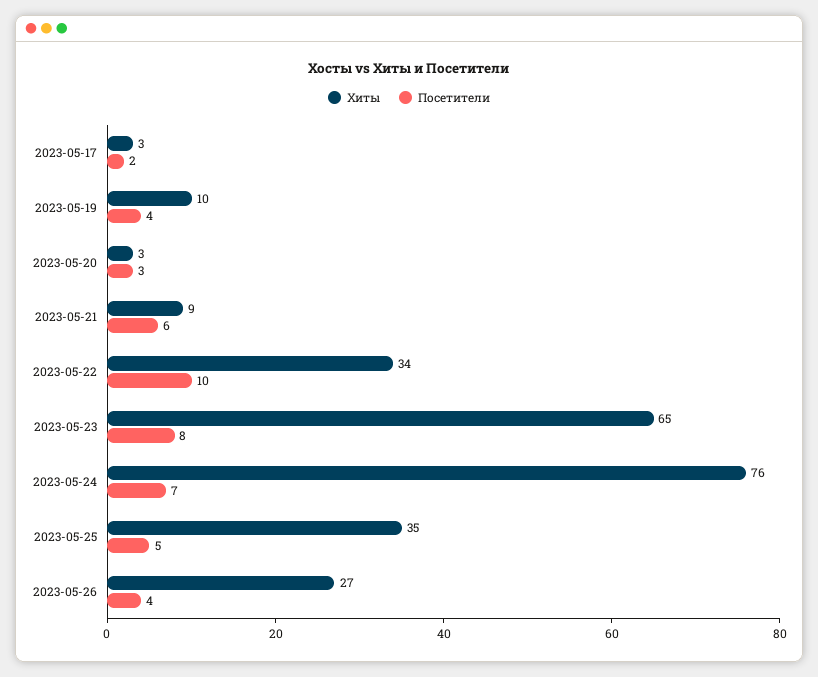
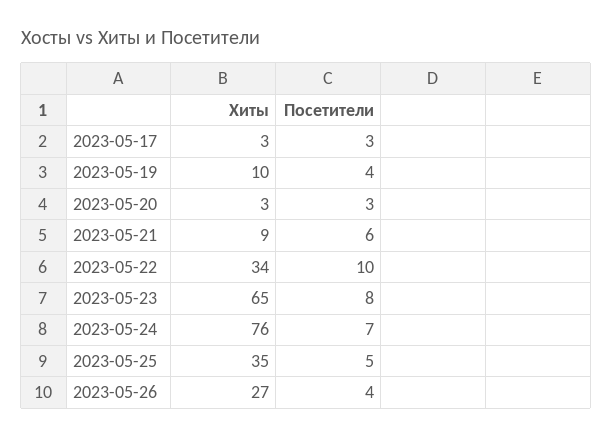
  {
    "Хиты": {
      "2023-05-17": 3,
      "2023-05-19": 10,
      "2023-05-20": 3,
      "2023-05-21": 9,
      "2023-05-22": 34,
      "2023-05-23": 65,
      "2023-05-24": 76,
      "2023-05-25": 35,
      "2023-05-26": 27
    },
    "Посетители": {
-     "2023-05-17": 2,
+     "2023-05-17": 3,
      "2023-05-19": 4,
      "2023-05-20": 3,
      "2023-05-21": 6,
      "2023-05-22": 10,
      "2023-05-23": 8,
      "2023-05-24": 7,
      "2023-05-25": 5,
      "2023-05-26": 4
    }
  }

